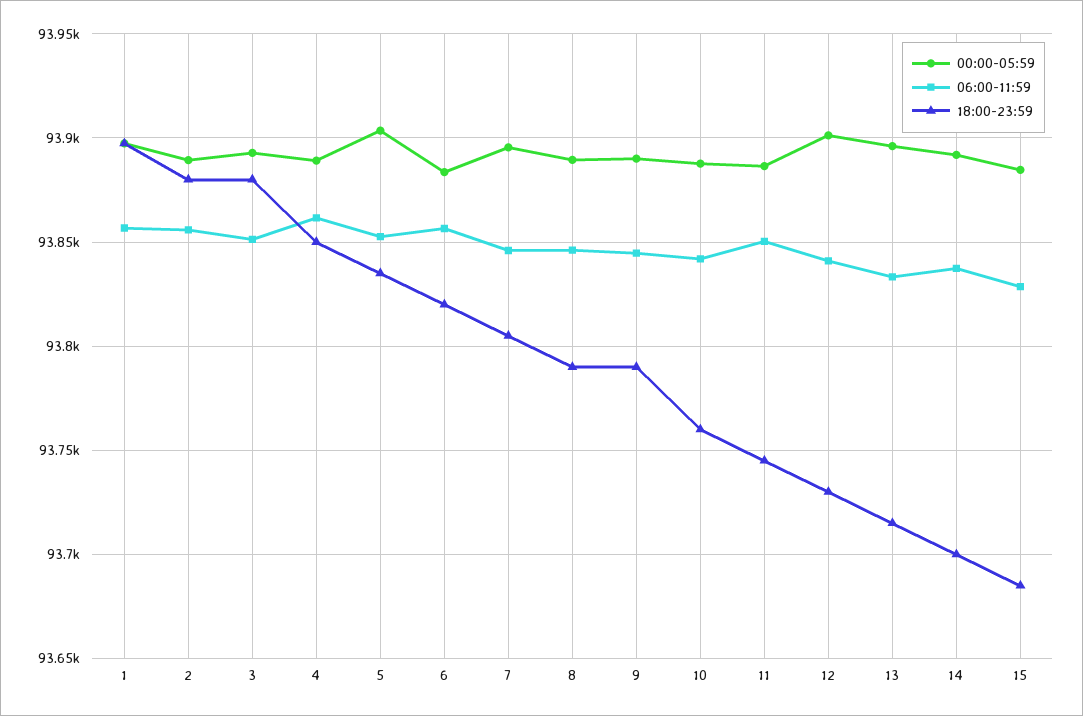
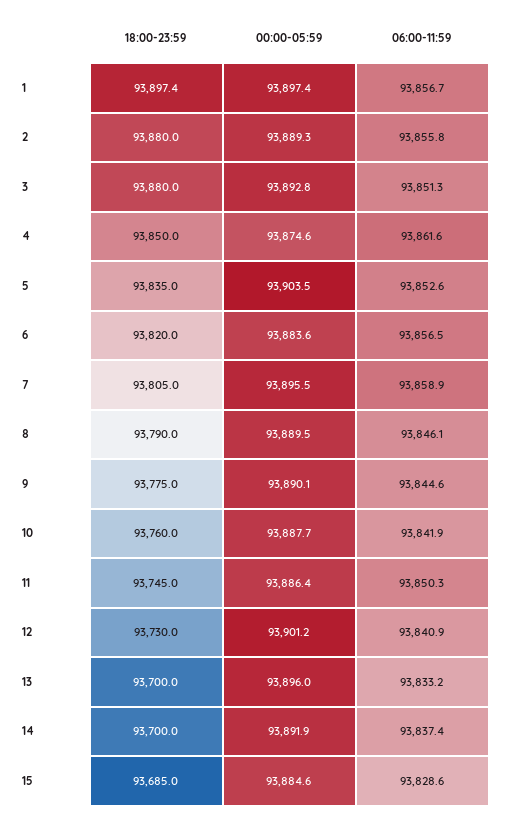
  {
    "00:00-05:59": {
      "1": 93897.4,
      "2": 93889.3,
      "3": 93892.8,
-     "4": 93890,
+     "4": 93874.6,
      "5": 93903.5,
      "6": 93883.6,
      "7": 93895.5,
      "8": 93889.5,
      "9": 93890.1,
      "10": 93887.7,
      "11": 93886.4,
      "12": 93901.2,
      "13": 93896,
      "14": 93891.9,
      "15": 93884.6
    },
    "06:00-11:59": {
      "1": 93856.7,
      "2": 93855.8,
      "3": 93851.3,
      "4": 93861.6,
      "5": 93852.6,
      "6": 93856.5,
-     "7": 93845,
+     "7": 93858.9,
      "8": 93846.1,
      "9": 93844.6,
      "10": 93841.9,
      "11": 93850.3,
      "12": 93840.9,
      "13": 93833.2,
      "14": 93837.4,
      "15": 93828.6
    },
    "18:00-23:59": {
      "1": 93897.4,
      "2": 93880,
      "3": 93880,
      "4": 93850,
      "5": 93835,
      "6": 93820,
      "7": 93805,
      "8": 93790,
-     "9": 93790,
+     "9": 93775,
      "10": 93760,
      "11": 93745,
      "12": 93730,
-     "13": 93715,
+     "13": 93700,
      "14": 93700,
      "15": 93685
    }
  }

